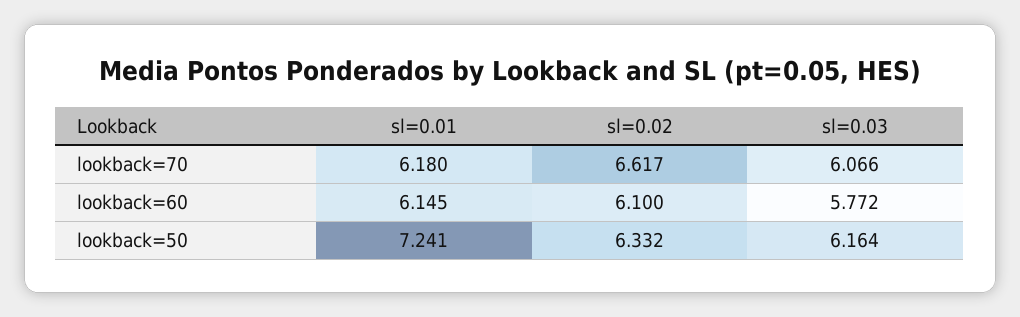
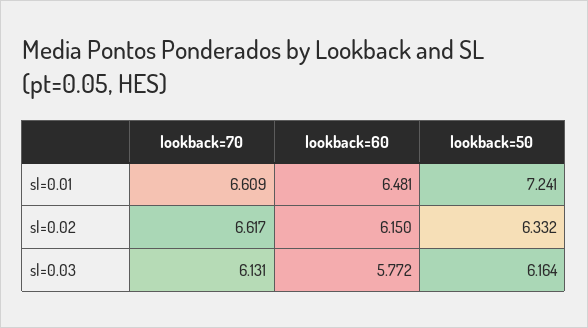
  {
    "sl=0.01": {
-     "lookback=70": 6.18,
+     "lookback=70": 6.609,
-     "lookback=60": 6.145,
+     "lookback=60": 6.481,
      "lookback=50": 7.241
    },
    "sl=0.02": {
      "lookback=70": 6.617,
-     "lookback=60": 6.1,
+     "lookback=60": 6.15,
      "lookback=50": 6.332
    },
    "sl=0.03": {
-     "lookback=70": 6.066,
+     "lookback=70": 6.131,
      "lookback=60": 5.772,
      "lookback=50": 6.164
    }
  }

